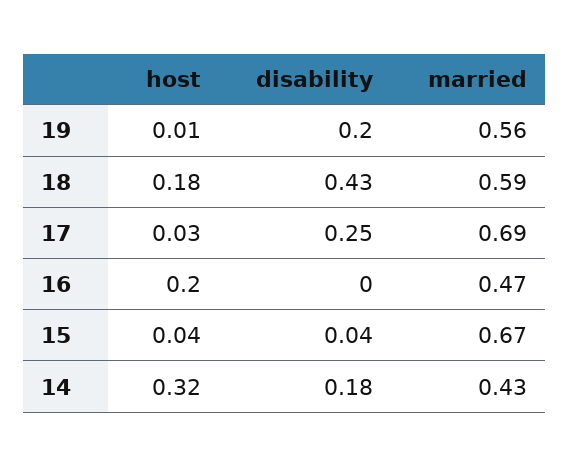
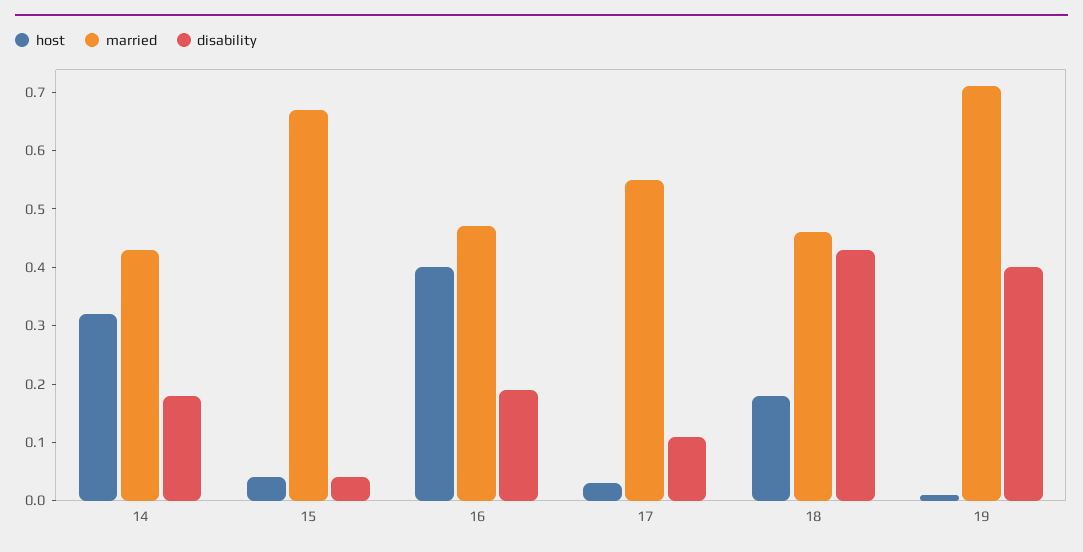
  {
    "host": {
      "19": 0.01,
      "18": 0.18,
      "17": 0.03,
-     "16": 0.2,
+     "16": 0.4,
      "15": 0.04,
      "14": 0.32
    },
    "disability": {
-     "19": 0.2,
+     "19": 0.4,
      "18": 0.43,
-     "17": 0.25,
+     "17": 0.1,
-     "16": 0,
+     "16": 0.2,
      "15": 0.04,
      "14": 0.18
    },
    "married": {
-     "19": 0.56,
+     "19": 0.7,
-     "18": 0.59,
+     "18": 0.45,
-     "17": 0.69,
+     "17": 0.55,
      "16": 0.47,
      "15": 0.67,
      "14": 0.43
    }
  }

